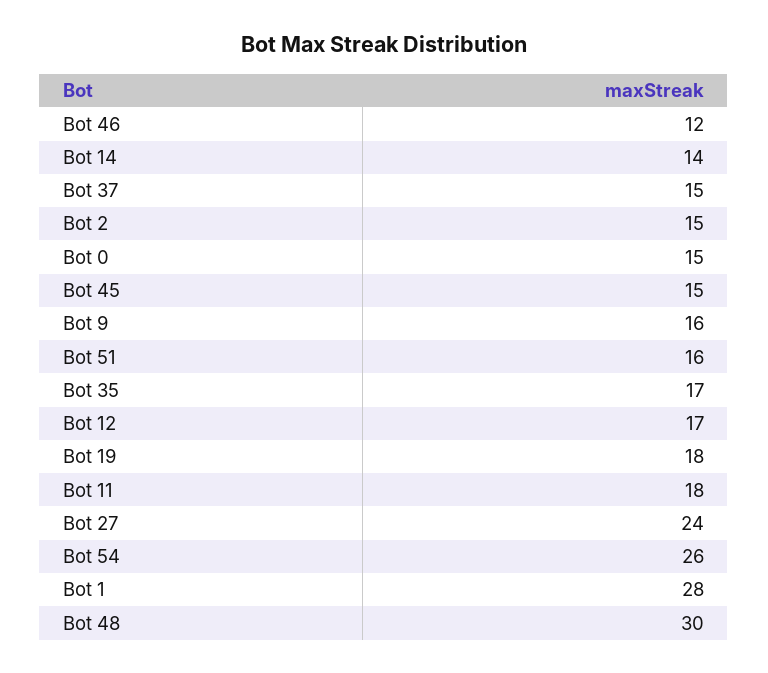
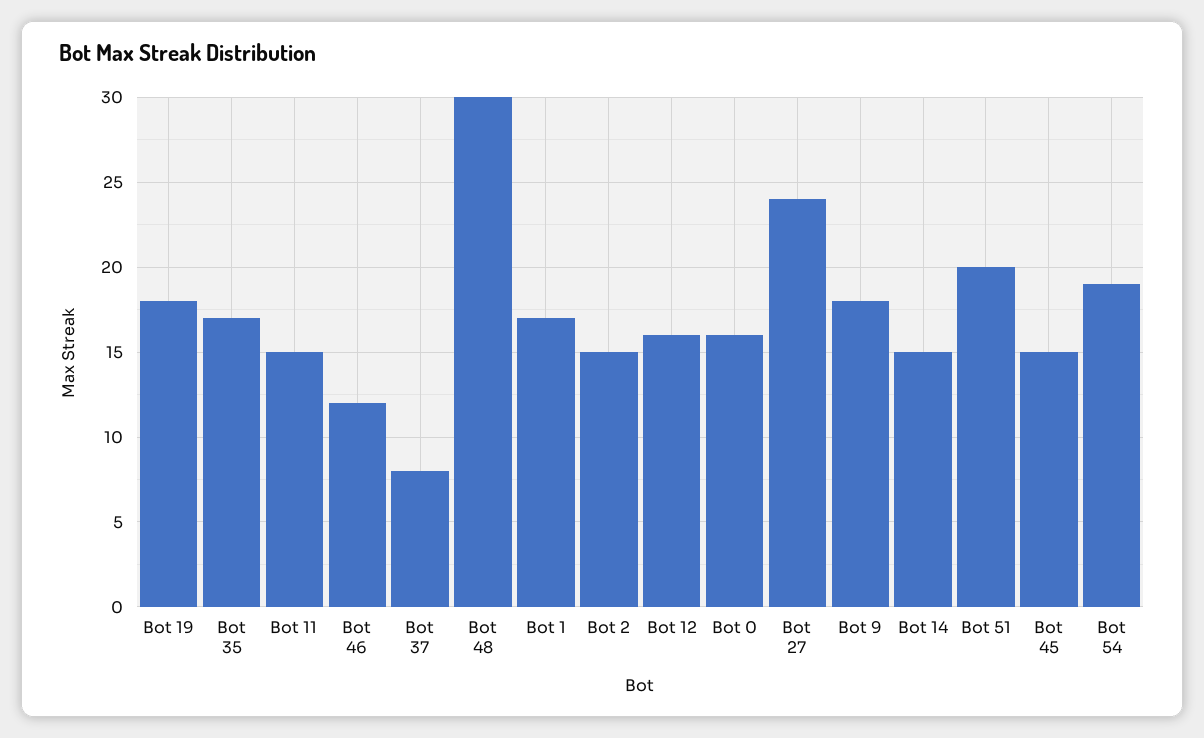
  {
    "Bot 46": 12,
-   "Bot 14": 14,
+   "Bot 14": 15,
-   "Bot 37": 15,
+   "Bot 37": 8,
    "Bot 2": 15,
-   "Bot 0": 15,
+   "Bot 0": 16,
    "Bot 45": 15,
-   "Bot 9": 16,
+   "Bot 9": 18,
-   "Bot 51": 16,
+   "Bot 51": 20,
    "Bot 35": 17,
-   "Bot 12": 17,
+   "Bot 12": 16,
    "Bot 19": 18,
-   "Bot 11": 18,
+   "Bot 11": 15,
    "Bot 27": 24,
-   "Bot 54": 26,
+   "Bot 54": 19,
-   "Bot 1": 28,
+   "Bot 1": 17,
    "Bot 48": 30
  }

